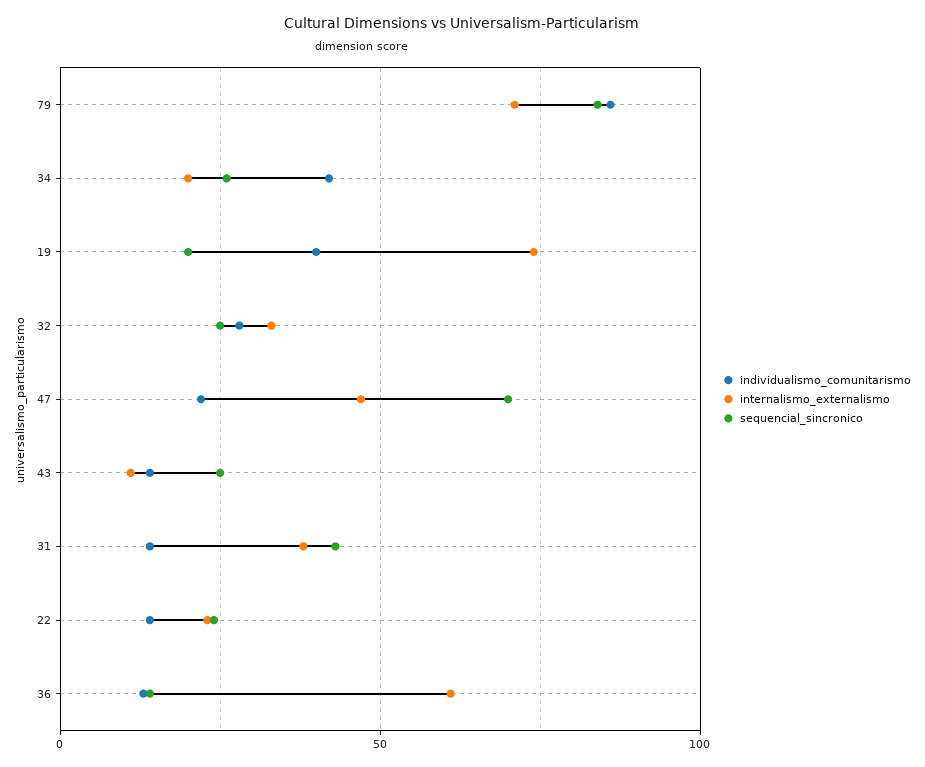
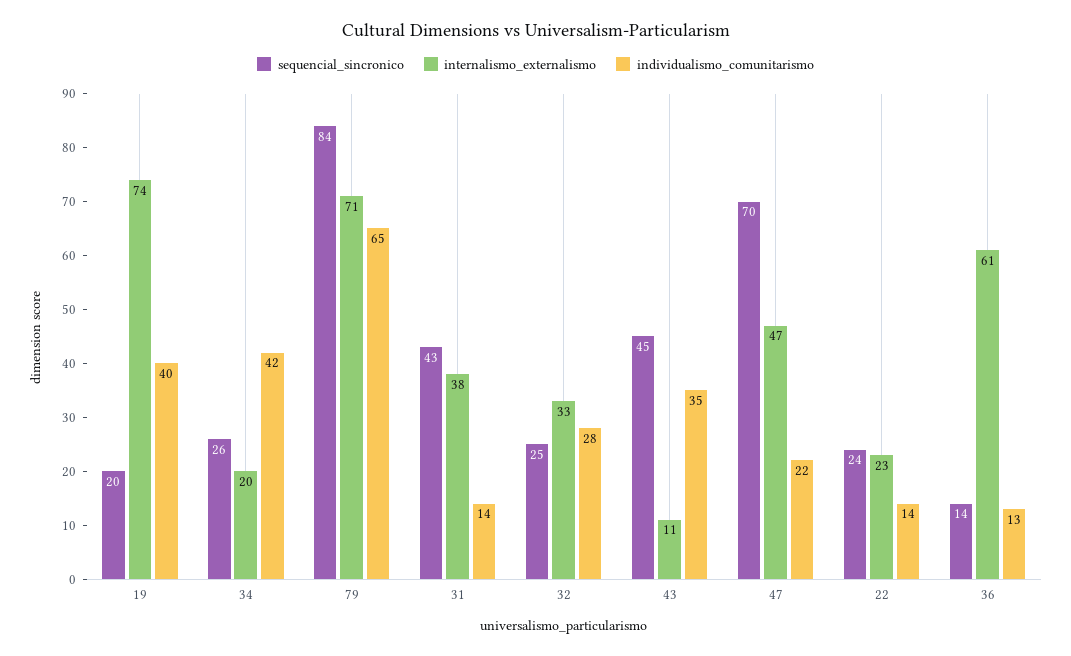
  {
    "individualismo_comunitarismo": {
-     "79": 85,
+     "79": 65,
      "34": 42,
      "19": 40,
      "32": 28,
      "47": 22,
-     "43": 15,
+     "43": 35,
      "31": 14,
      "22": 14,
      "36": 13
    },
    "internalismo_externalismo": {
      "79": 71,
      "34": 20,
      "19": 74,
      "32": 33,
      "47": 47,
      "43": 11,
      "31": 38,
      "22": 23,
      "36": 61
    },
    "sequencial_sincronico": {
      "79": 84,
      "34": 26,
      "19": 20,
      "32": 25,
      "47": 70,
-     "43": 25,
+     "43": 45,
      "31": 43,
      "22": 24,
      "36": 14
    }
  }

